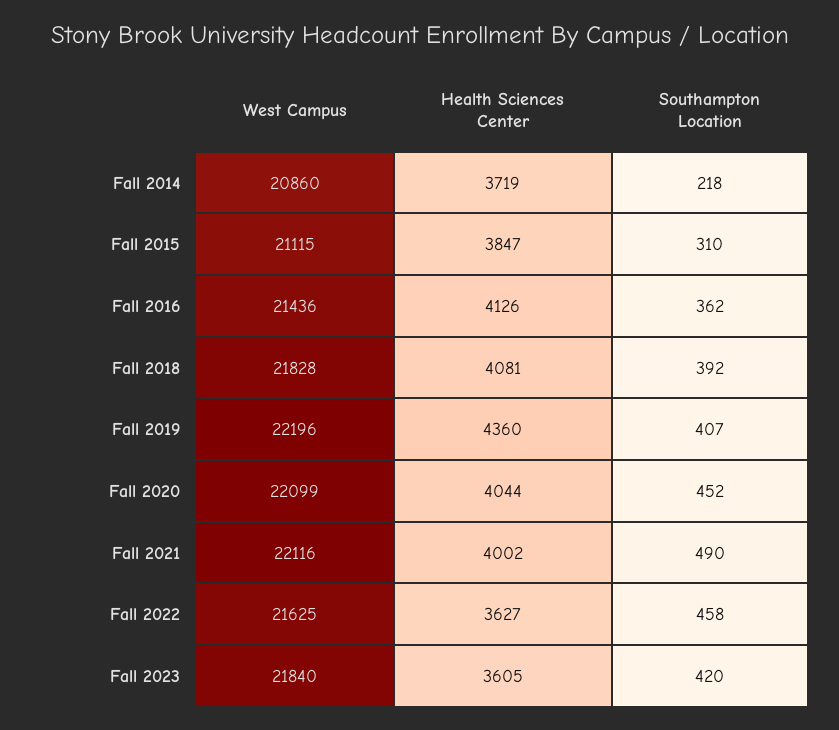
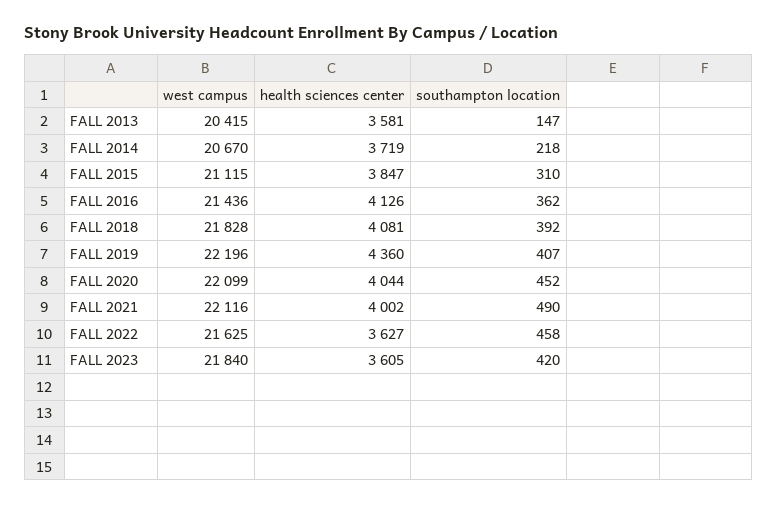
  {
    "West Campus": {
-     "Fall 2014": 20860,
+     "Fall 2014": 20670,
      "Fall 2015": 21115,
      "Fall 2016": 21436,
      "Fall 2018": 21828,
      "Fall 2019": 22196,
      "Fall 2020": 22099,
      "Fall 2021": 22116,
      "Fall 2022": 21625,
-     "Fall 2023": 21840
+     "Fall 2023": 21840,
+     "FALL 2013": 20415
    },
    "Health Sciences Center": {
      "Fall 2014": 3719,
      "Fall 2015": 3847,
      "Fall 2016": 4126,
      "Fall 2018": 4081,
      "Fall 2019": 4360,
      "Fall 2020": 4044,
      "Fall 2021": 4002,
      "Fall 2022": 3627,
-     "Fall 2023": 3605
+     "Fall 2023": 3605,
+     "FALL 2013": 3581
    },
    "Southampton Location": {
      "Fall 2014": 218,
      "Fall 2015": 310,
      "Fall 2016": 362,
      "Fall 2018": 392,
      "Fall 2019": 407,
      "Fall 2020": 452,
      "Fall 2021": 490,
      "Fall 2022": 458,
-     "Fall 2023": 420
+     "Fall 2023": 420,
+     "FALL 2013": 147
    }
  }

